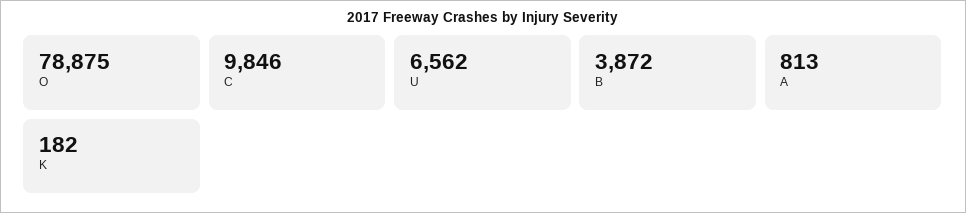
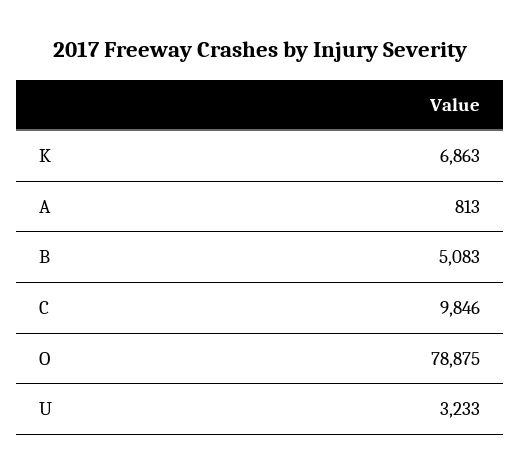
  {
    "O": 78875,
    "C": 9846,
-   "U": 6562,
+   "U": 3233,
-   "B": 3872,
+   "B": 5083,
    "A": 813,
-   "K": 182
+   "K": 6863
  }

